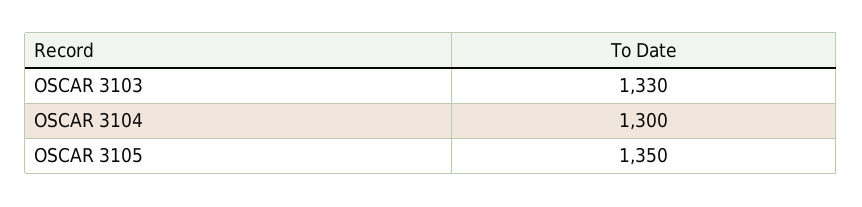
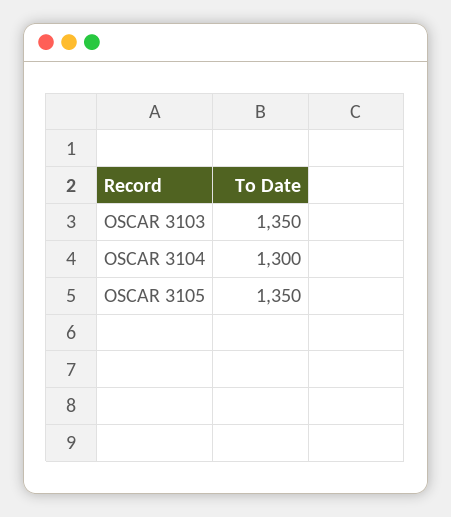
  {
-   "OSCAR 3103": 1330,
+   "OSCAR 3103": 1350,
    "OSCAR 3104": 1300,
    "OSCAR 3105": 1350
  }

